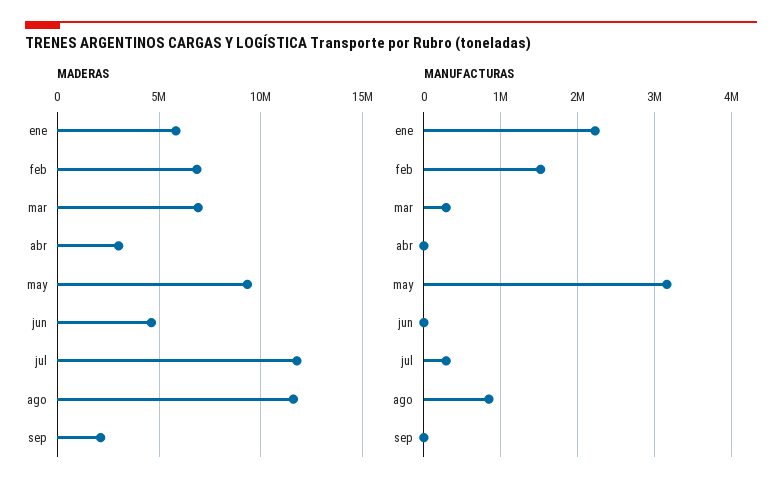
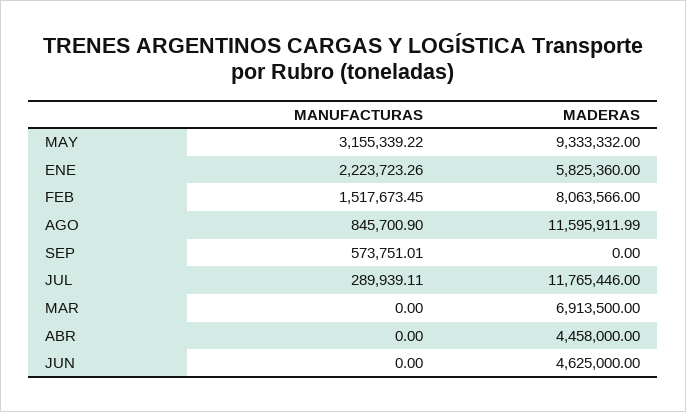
  {
    "MADERAS": {
      "ene": 5825360,
-     "feb": 7000000,
+     "feb": 8063566,
      "mar": 6913500,
-     "abr": 3000000,
+     "abr": 4458000,
      "may": 9333332,
      "jun": 4625000,
      "jul": 11765446,
      "ago": 11595911.99,
-     "sep": 2000000
+     "sep": 0
    },
    "MANUFACTURAS": {
      "ene": 2223723.26,
      "feb": 1517673.45,
-     "mar": 300000,
+     "mar": 0,
      "abr": 0,
      "may": 3155339.22,
      "jun": 0,
      "jul": 289939.11,
      "ago": 845700.9,
-     "sep": 0
+     "sep": 573751.01
    }
  }

